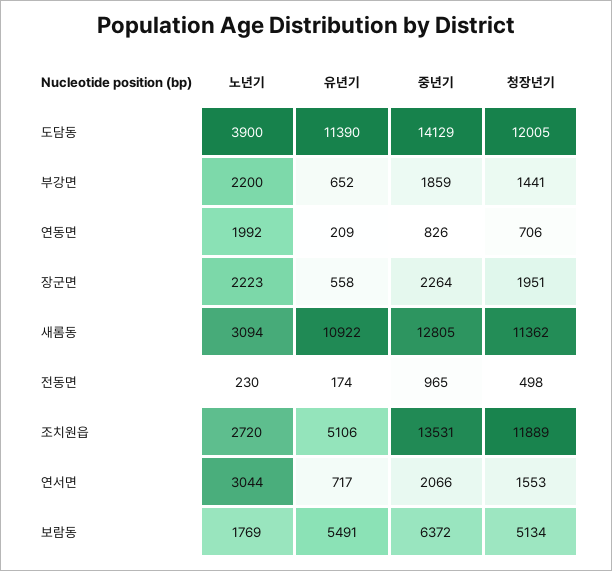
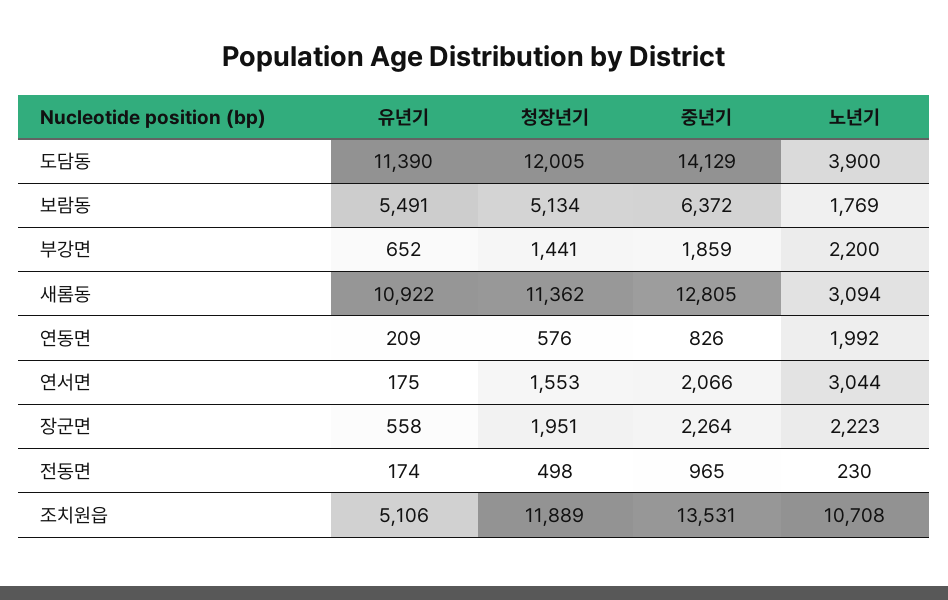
  {
    "노년기": {
      "도담동": 3900,
      "부강면": 2200,
      "연동면": 1992,
      "장군면": 2223,
      "새롬동": 3094,
      "전동면": 230,
-     "조치원읍": 2720,
+     "조치원읍": 10708,
      "연서면": 3044,
      "보람동": 1769
    },
    "유년기": {
      "도담동": 11390,
      "부강면": 652,
      "연동면": 209,
      "장군면": 558,
      "새롬동": 10922,
      "전동면": 174,
      "조치원읍": 5106,
-     "연서면": 717,
+     "연서면": 175,
      "보람동": 5491
    },
    "중년기": {
      "도담동": 14129,
      "부강면": 1859,
      "연동면": 826,
      "장군면": 2264,
      "새롬동": 12805,
      "전동면": 965,
      "조치원읍": 13531,
      "연서면": 2066,
      "보람동": 6372
    },
    "청장년기": {
      "도담동": 12005,
      "부강면": 1441,
-     "연동면": 706,
+     "연동면": 576,
      "장군면": 1951,
      "새롬동": 11362,
      "전동면": 498,
      "조치원읍": 11889,
      "연서면": 1553,
      "보람동": 5134
    }
  }

